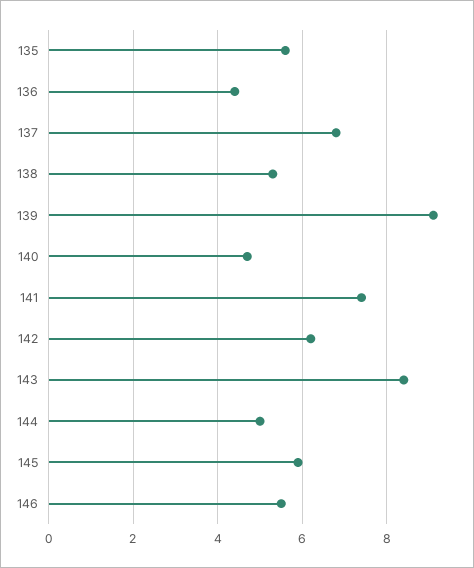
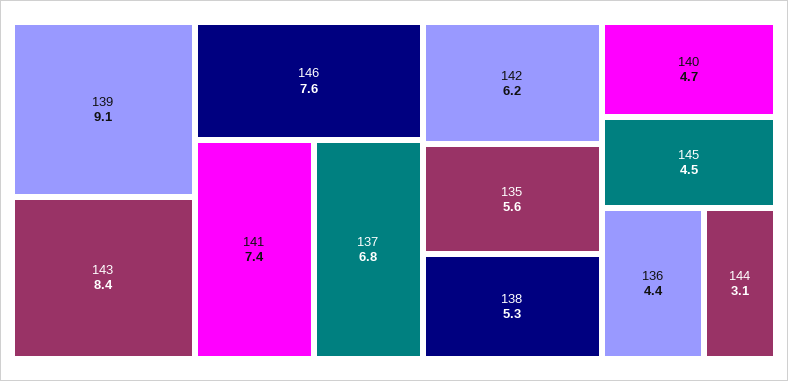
  {
    "135": 5.6,
    "136": 4.4,
    "137": 6.8,
    "138": 5.3,
    "139": 9.1,
    "140": 4.7,
    "141": 7.4,
    "142": 6.2,
    "143": 8.4,
-   "144": 5,
+   "144": 3.1,
-   "145": 6,
+   "145": 4.5,
-   "146": 5.5
+   "146": 7.6
  }

